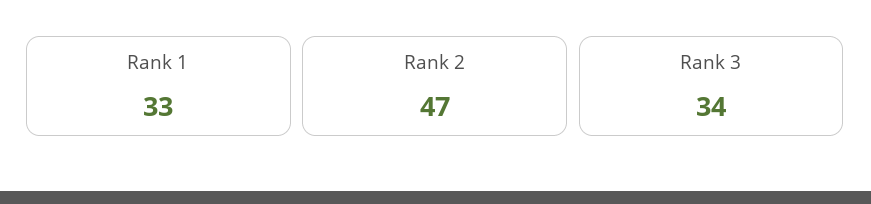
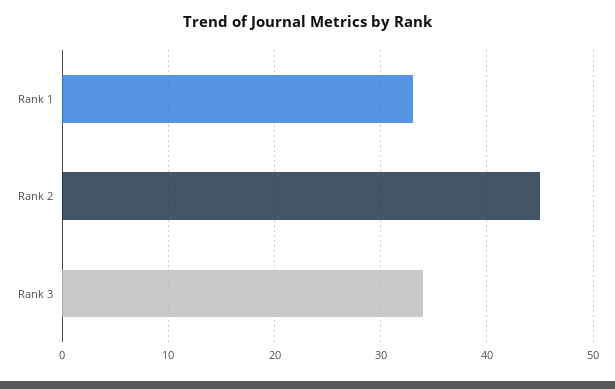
  {
    "Rank 1": 33,
-   "Rank 2": 47,
+   "Rank 2": 45,
    "Rank 3": 34
  }

